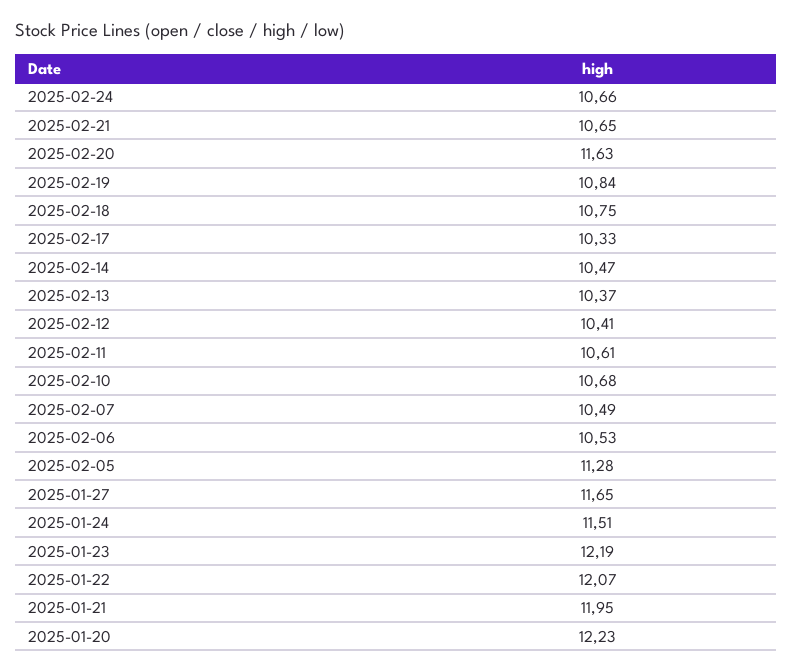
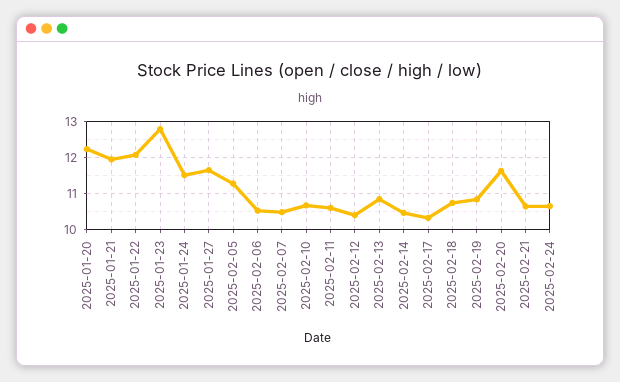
  {
    "2025-02-24": 10.66,
    "2025-02-21": 10.65,
    "2025-02-20": 11.63,
    "2025-02-19": 10.84,
    "2025-02-18": 10.75,
    "2025-02-17": 10.33,
    "2025-02-14": 10.47,
-   "2025-02-13": 10.37,
+   "2025-02-13": 10.8,
    "2025-02-12": 10.41,
    "2025-02-11": 10.61,
    "2025-02-10": 10.68,
    "2025-02-07": 10.49,
    "2025-02-06": 10.53,
    "2025-02-05": 11.28,
    "2025-01-27": 11.65,
    "2025-01-24": 11.51,
-   "2025-01-23": 12.19,
+   "2025-01-23": 12.8,
    "2025-01-22": 12.07,
    "2025-01-21": 11.95,
    "2025-01-20": 12.23
  }

